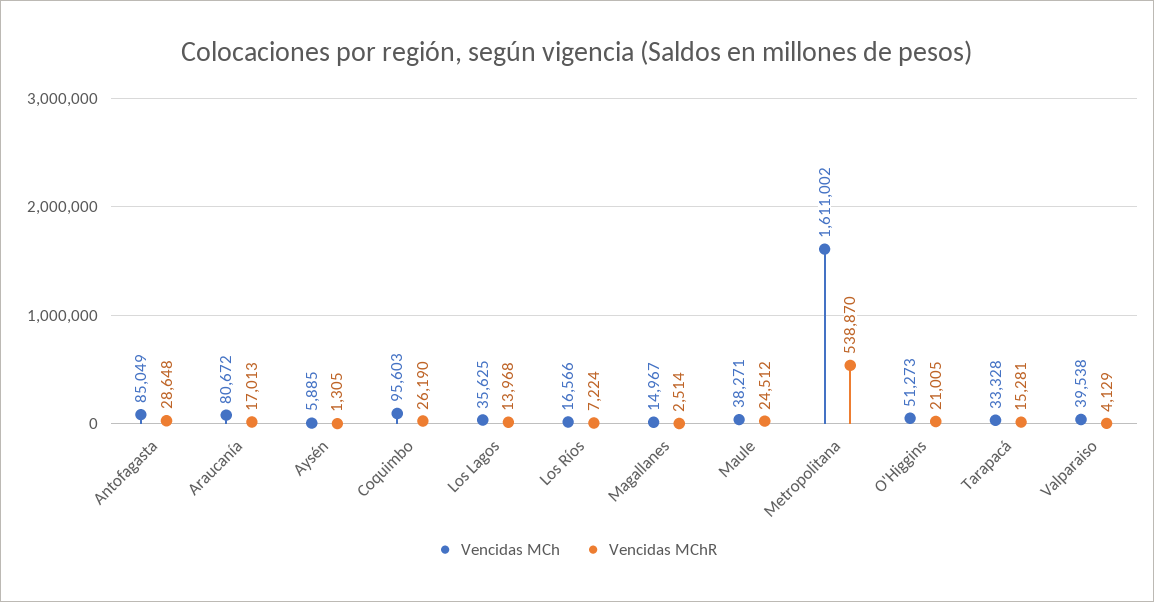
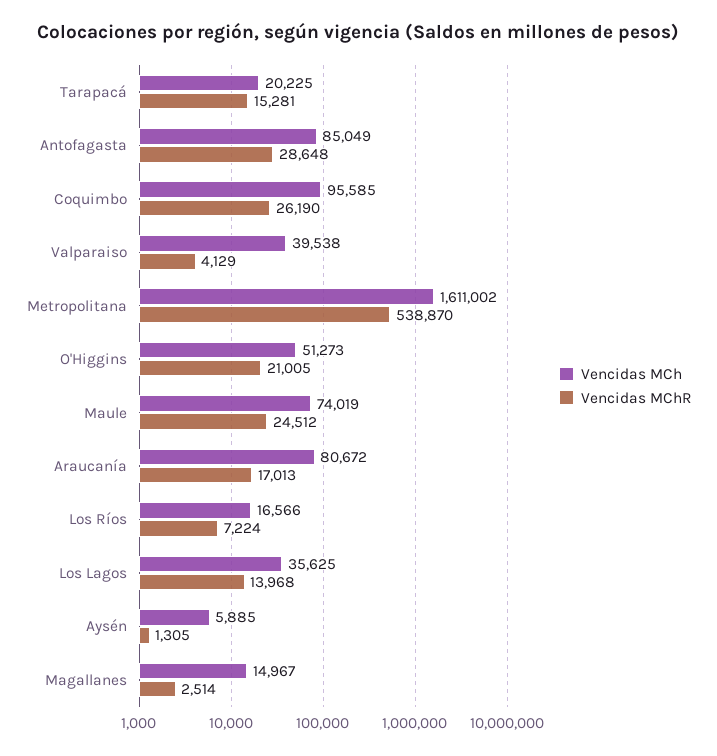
  {
    "Vencidas MCh": {
      "Antofagasta": 85049,
      "Araucanía": 80672,
      "Aysén": 5885,
-     "Coquimbo": 95603,
+     "Coquimbo": 95585,
      "Los Lagos": 35625,
      "Los Ríos": 16566,
      "Magallanes": 14967,
-     "Maule": 38271,
+     "Maule": 74019,
      "Metropolitana": 1611002,
      "O'Higgins": 51273,
-     "Tarapacá": 33328,
+     "Tarapacá": 20225,
      "Valparaiso": 39538
    },
    "Vencidas MChR": {
      "Antofagasta": 28648,
      "Araucanía": 17013,
      "Aysén": 1305,
      "Coquimbo": 26190,
      "Los Lagos": 13968,
      "Los Ríos": 7224,
      "Magallanes": 2514,
      "Maule": 24512,
      "Metropolitana": 538870,
      "O'Higgins": 21005,
      "Tarapacá": 15281,
      "Valparaiso": 4129
    }
  }

